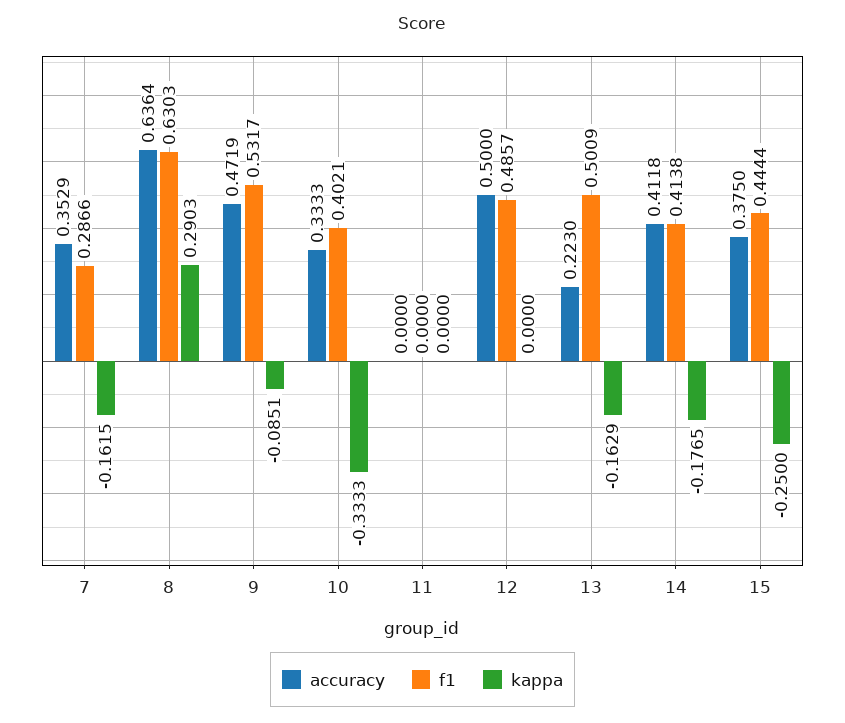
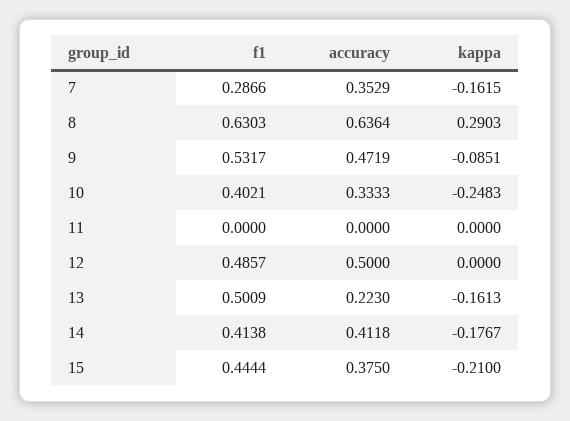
  {
    "accuracy": {
      "7": 0.3529,
      "8": 0.6364,
      "9": 0.4719,
      "10": 0.3333,
      "11": 0,
      "12": 0.5,
      "13": 0.223,
      "14": 0.4118,
      "15": 0.375
    },
    "f1": {
      "7": 0.2866,
      "8": 0.6303,
      "9": 0.5317,
      "10": 0.4021,
      "11": 0,
      "12": 0.4857,
      "13": 0.5009,
      "14": 0.4138,
      "15": 0.4444
    },
    "kappa": {
      "7": -0.1615,
      "8": 0.2903,
      "9": -0.0851,
-     "10": -0.3333,
+     "10": -0.2483,
      "11": 0,
      "12": 0,
-     "13": -0.1629,
+     "13": -0.1613,
-     "14": -0.1765,
+     "14": -0.1767,
-     "15": -0.25
+     "15": -0.21
    }
  }

